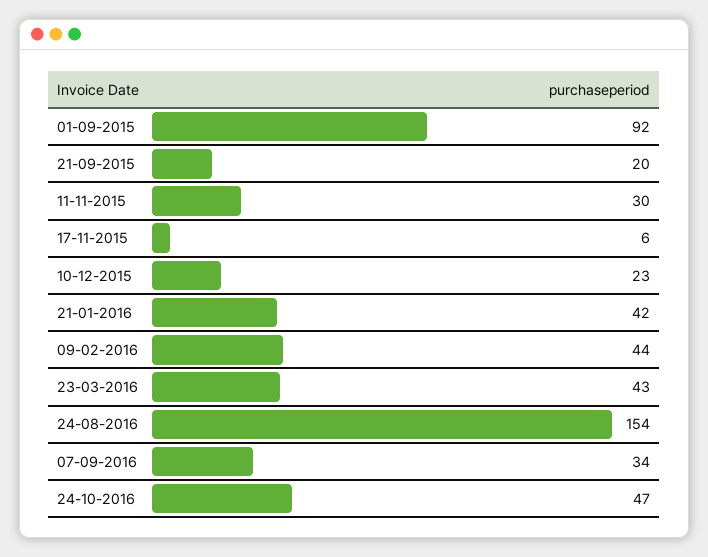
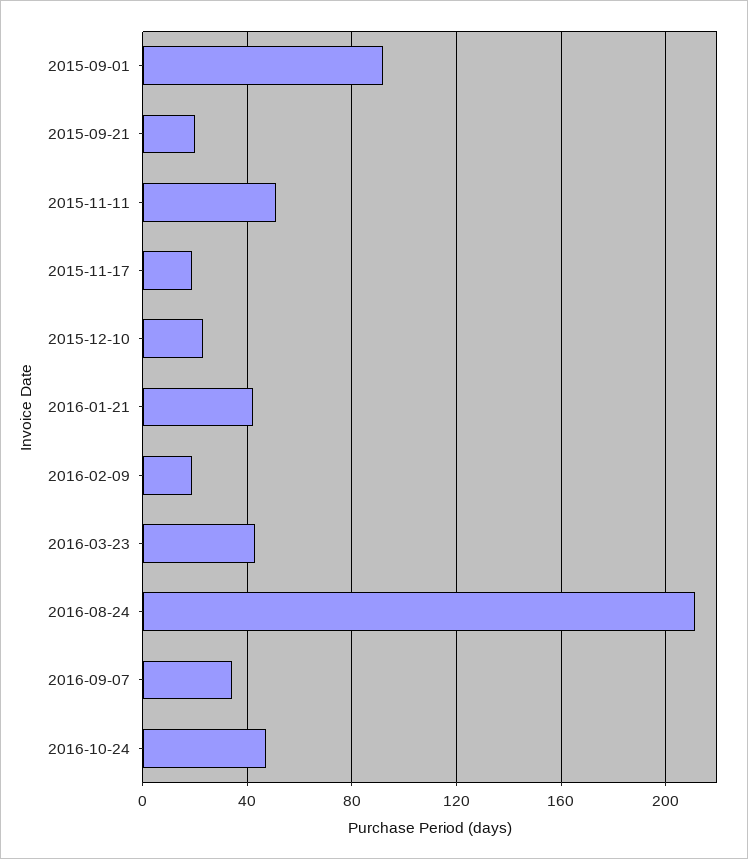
  {
    "01-09-2015": 92,
    "21-09-2015": 20,
-   "11-11-2015": 30,
+   "11-11-2015": 50,
-   "17-11-2015": 6,
+   "17-11-2015": 20,
    "10-12-2015": 23,
    "21-01-2016": 42,
-   "09-02-2016": 44,
+   "09-02-2016": 20,
    "23-03-2016": 43,
-   "24-08-2016": 154,
+   "24-08-2016": 210,
    "07-09-2016": 34,
    "24-10-2016": 47
  }

